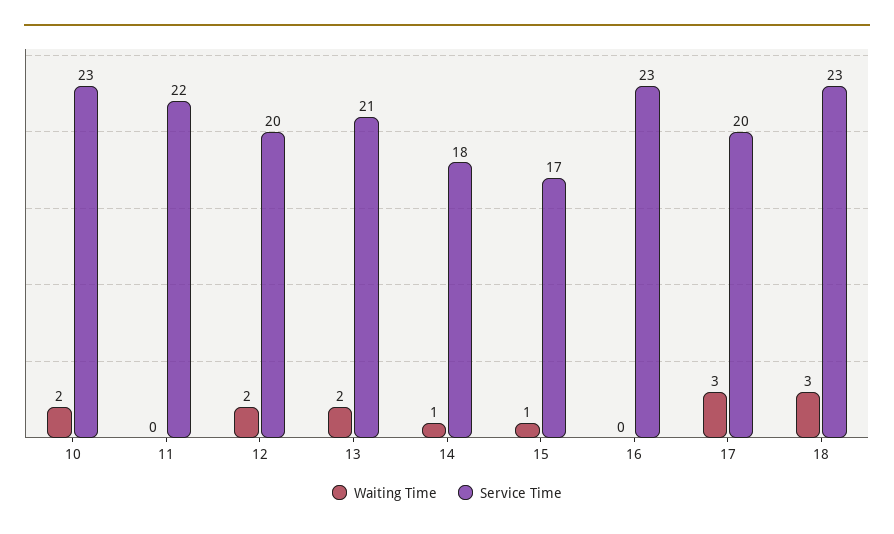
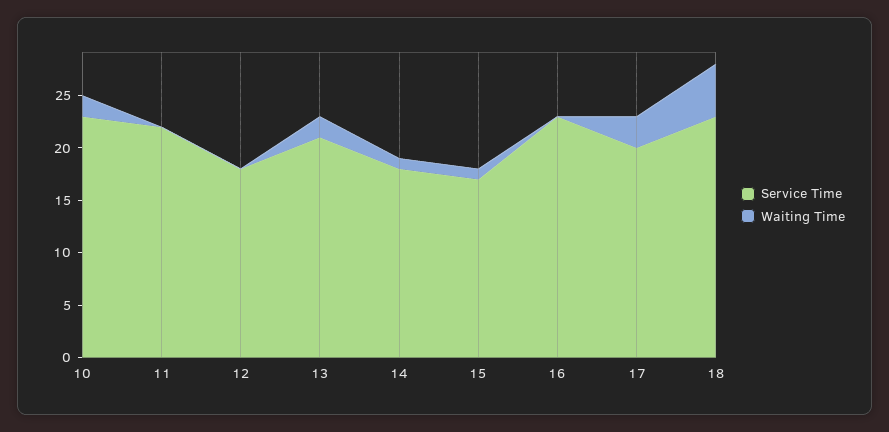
  {
    "Waiting Time": {
      "10": 2,
      "11": 0,
-     "12": 2,
+     "12": 0,
      "13": 2,
      "14": 1,
      "15": 1,
      "16": 0,
      "17": 3,
-     "18": 3
+     "18": 5
    },
    "Service Time": {
      "10": 23,
      "11": 22,
-     "12": 20,
+     "12": 18,
      "13": 21,
      "14": 18,
      "15": 17,
      "16": 23,
      "17": 20,
      "18": 23
    }
  }

